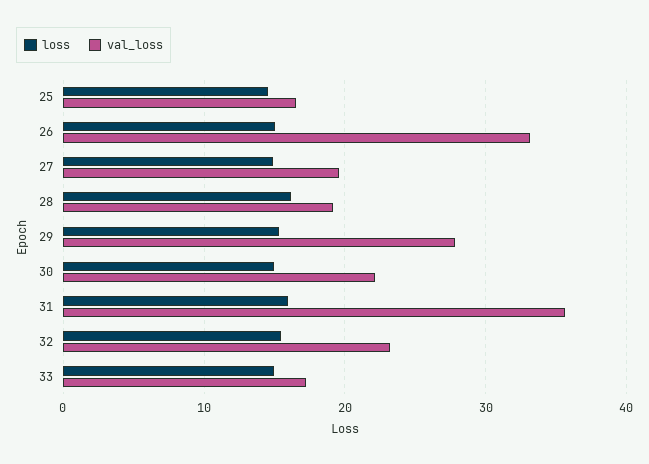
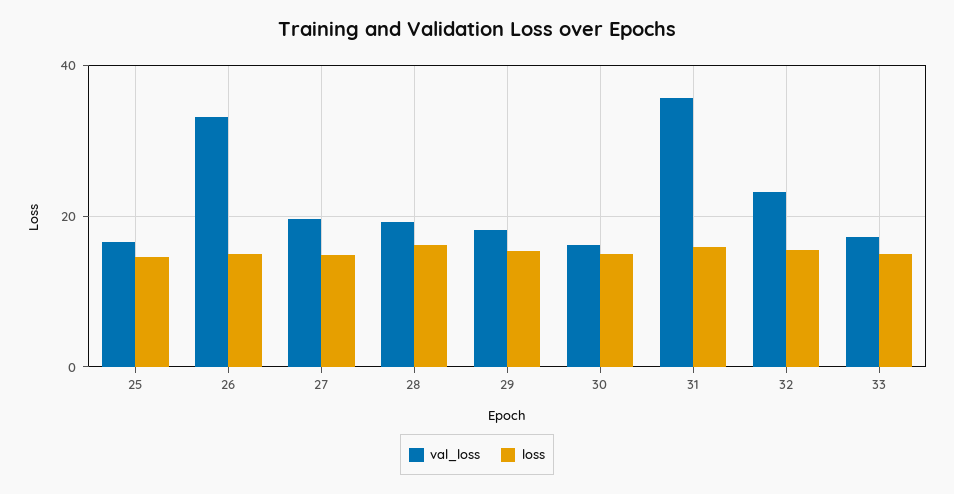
  {
    "loss": {
      "25": 15,
      "26": 15,
      "27": 15,
      "28": 16,
      "29": 15,
      "30": 15,
      "31": 16,
      "32": 16,
      "33": 15
    },
    "val_loss": {
      "25": 17,
      "26": 33,
      "27": 20,
      "28": 19,
-     "29": 28,
+     "29": 18,
-     "30": 22,
+     "30": 16,
      "31": 36,
      "32": 23,
      "33": 17
    }
  }

